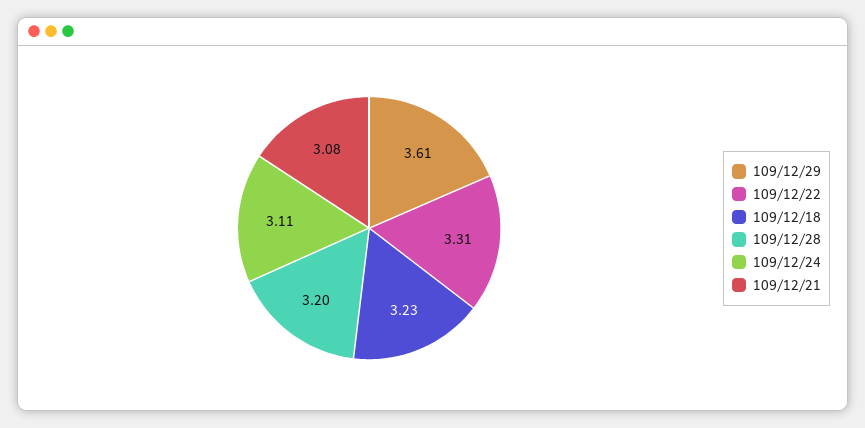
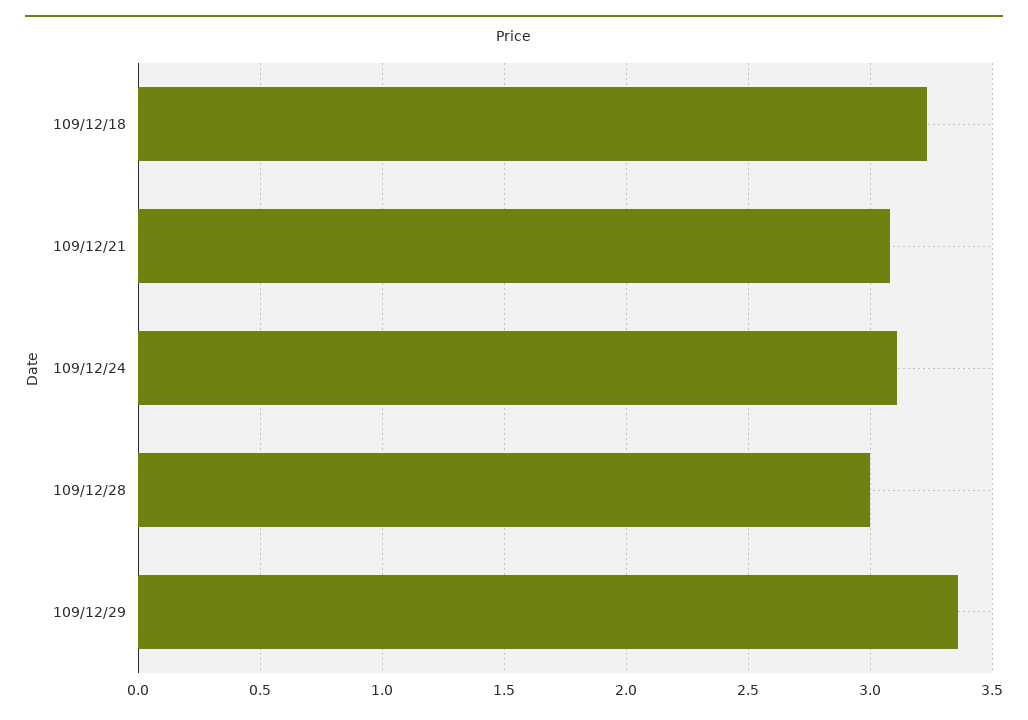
  {
-   "109/12/29": 3.61,
+   "109/12/29": 3.35,
-   "109/12/22": 3.31,
    "109/12/18": 3.23,
-   "109/12/28": 3.2,
+   "109/12/28": 3,
    "109/12/24": 3.11,
    "109/12/21": 3.08
  }

